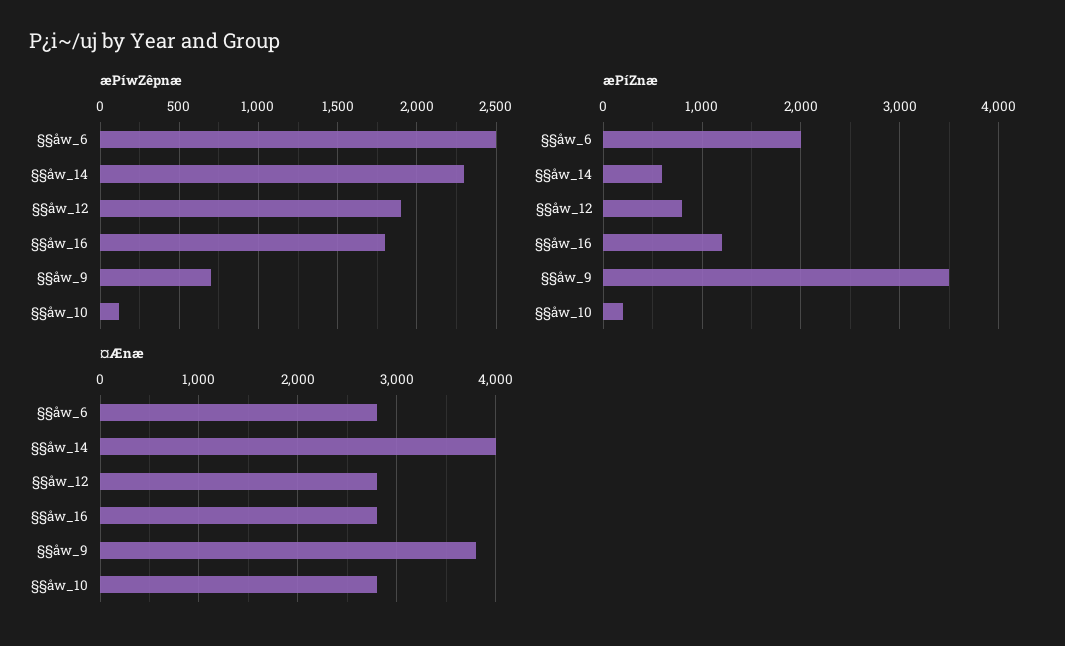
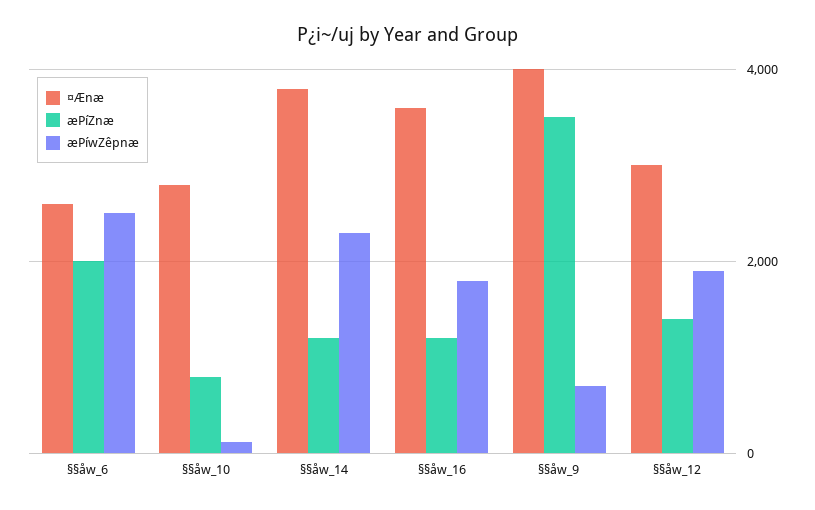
  {
    "æPíwZêpnæ": {
      "§§åw_6": 2500,
      "§§åw_14": 2300,
      "§§åw_12": 1900,
      "§§åw_16": 1800,
      "§§åw_9": 700,
      "§§åw_10": 100
    },
    "æPíZnæ": {
      "§§åw_6": 2000,
-     "§§åw_14": 600,
+     "§§åw_14": 1200,
-     "§§åw_12": 800,
+     "§§åw_12": 1400,
      "§§åw_16": 1200,
      "§§åw_9": 3500,
-     "§§åw_10": 200
+     "§§åw_10": 800
    },
    "¤Ænæ": {
-     "§§åw_6": 2800,
+     "§§åw_6": 2600,
-     "§§åw_14": 4000,
+     "§§åw_14": 3800,
-     "§§åw_12": 2800,
+     "§§åw_12": 3000,
-     "§§åw_16": 2800,
+     "§§åw_16": 3600,
-     "§§åw_9": 3800,
+     "§§åw_9": 4000,
      "§§åw_10": 2800
    }
  }

